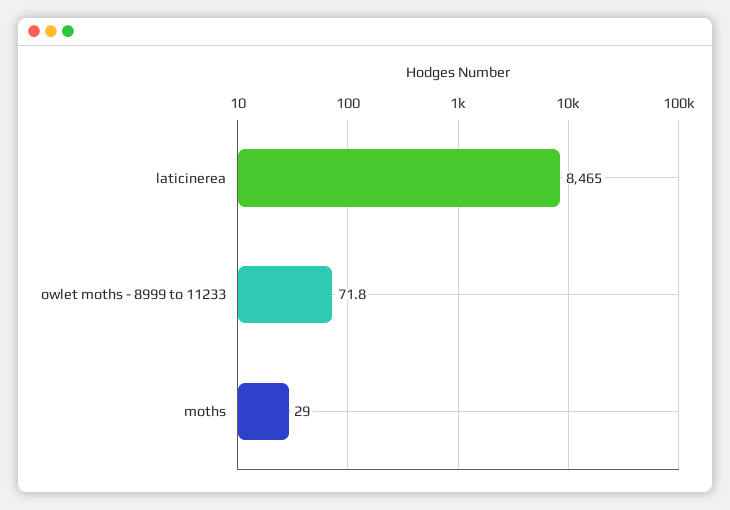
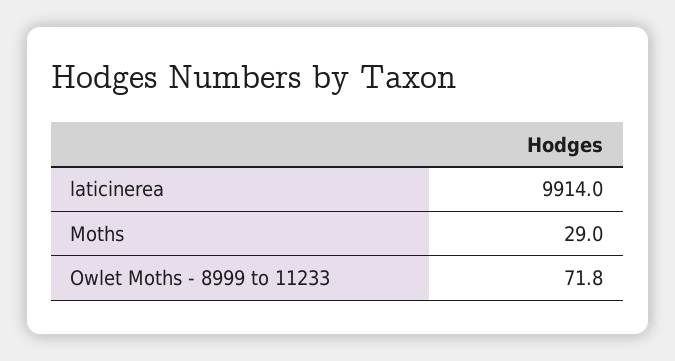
  {
-   "laticinerea": 8465,
+   "laticinerea": 9914,
    "owlet moths - 8999 to 11233": 71.8,
    "moths": 29
  }

